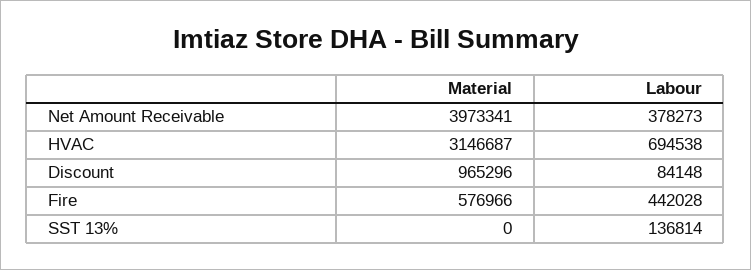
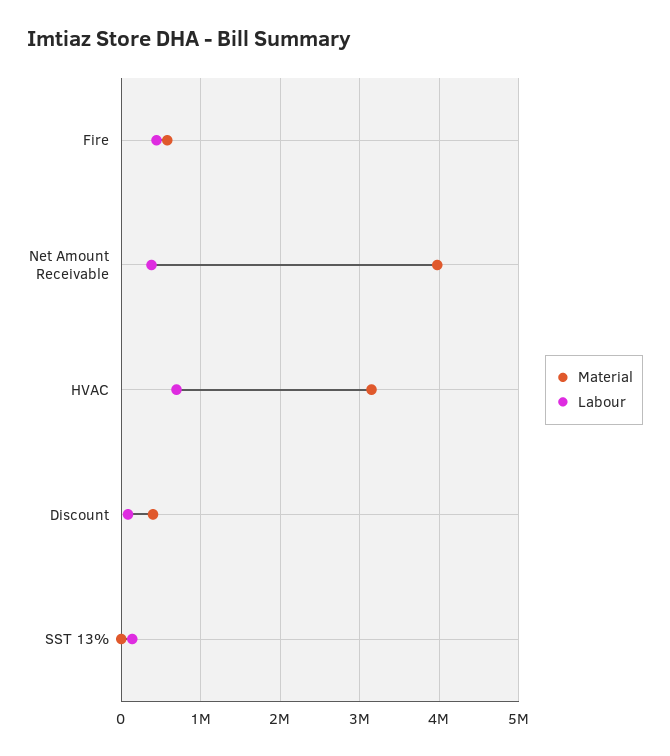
  {
    "Material": {
      "Net Amount Receivable": 3973341,
      "HVAC": 3146687,
-     "Discount": 965296,
+     "Discount": 400000,
      "Fire": 576966,
      "SST 13%": 0
    },
    "Labour": {
      "Net Amount Receivable": 378273,
      "HVAC": 694538,
      "Discount": 84148,
      "Fire": 442028,
      "SST 13%": 136814
    }
  }

